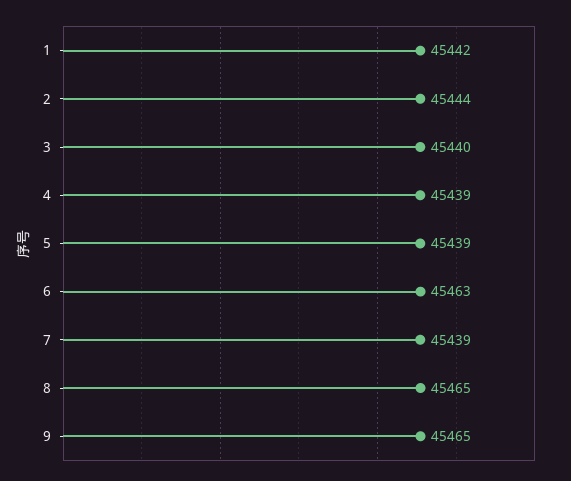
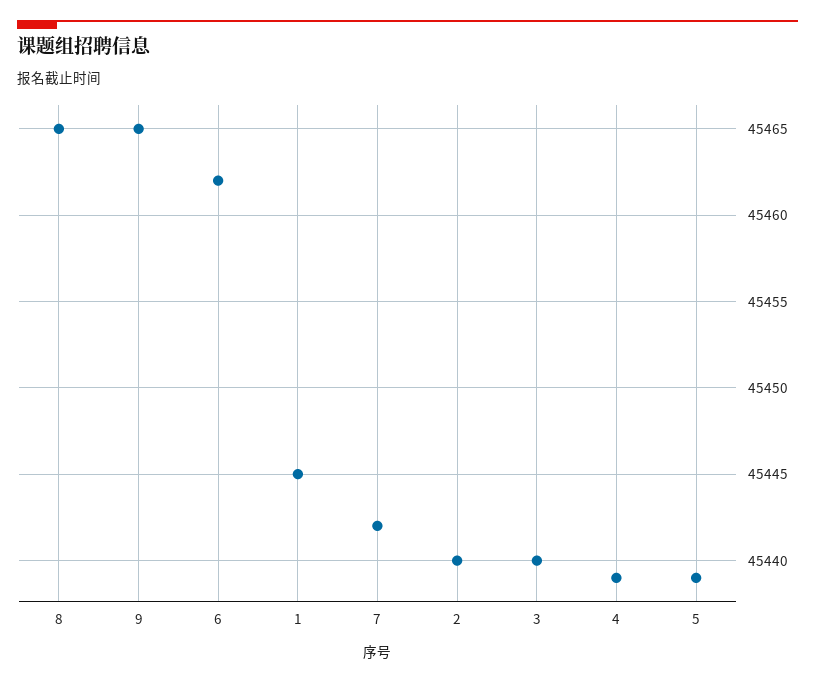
  {
-   "1": 45442,
+   "1": 45445,
-   "2": 45444,
+   "2": 45440,
    "3": 45440,
    "4": 45439,
    "5": 45439,
-   "6": 45463,
+   "6": 45462,
-   "7": 45439,
+   "7": 45442,
    "8": 45465,
    "9": 45465
  }

